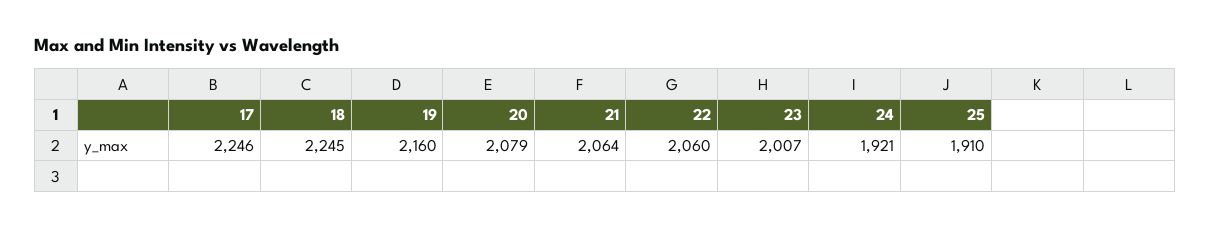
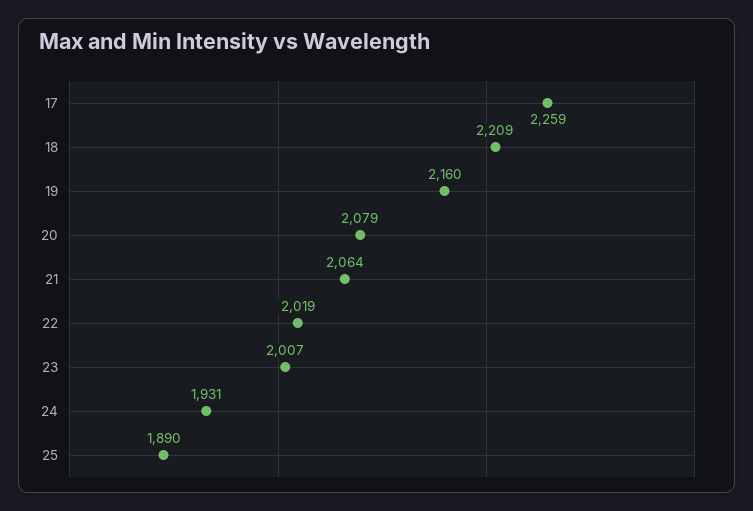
  {
-   "17": 2246,
+   "17": 2259,
-   "18": 2245,
+   "18": 2209,
    "19": 2160,
    "20": 2079,
    "21": 2064,
-   "22": 2060,
+   "22": 2019,
    "23": 2007,
-   "24": 1921,
+   "24": 1931,
-   "25": 1910
+   "25": 1890
  }

